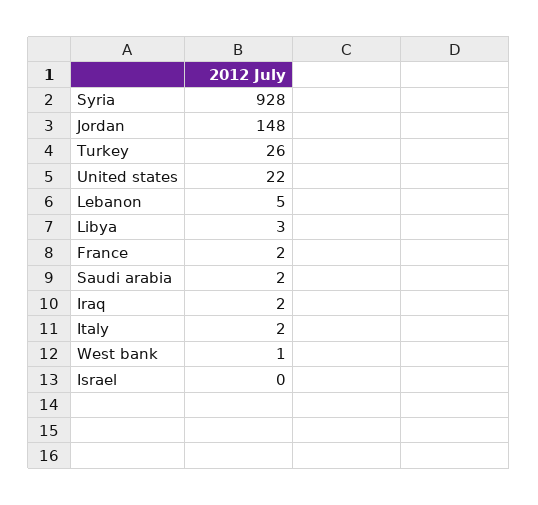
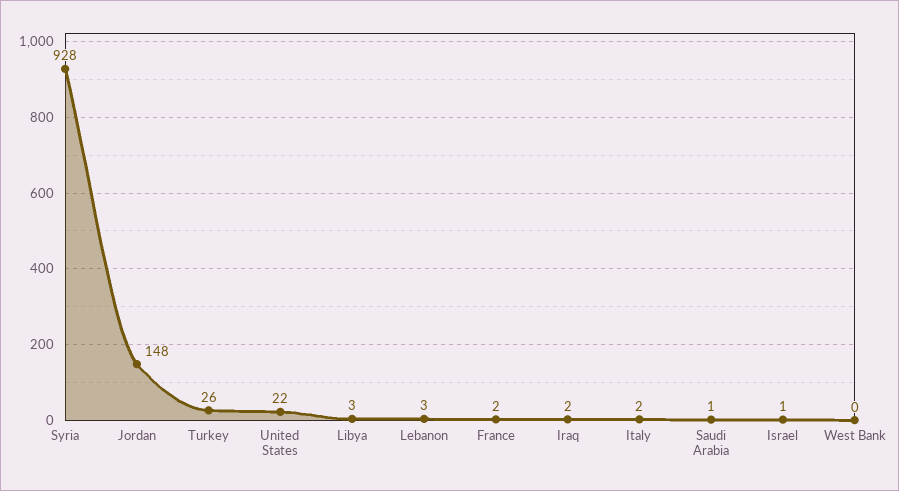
  {
    "Syria": 928,
    "Jordan": 148,
    "Turkey": 26,
    "United states": 22,
-   "Lebanon": 5,
+   "Lebanon": 3,
    "Libya": 3,
    "France": 2,
-   "Saudi arabia": 2,
+   "Saudi arabia": 1,
    "Iraq": 2,
    "Italy": 2,
-   "West bank": 1,
+   "West bank": 0,
-   "Israel": 0
+   "Israel": 1
  }

